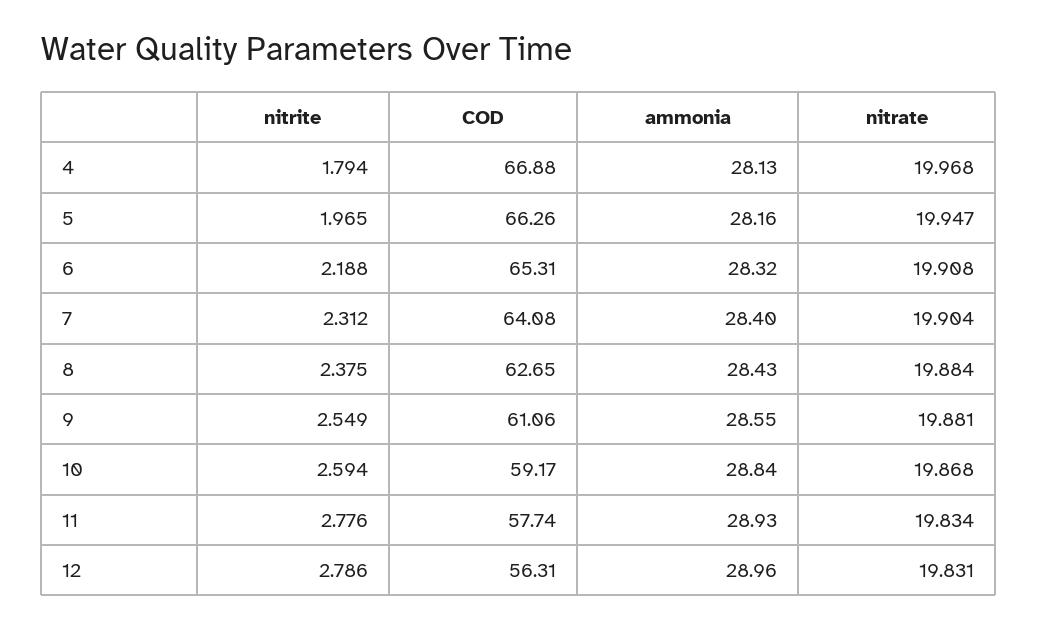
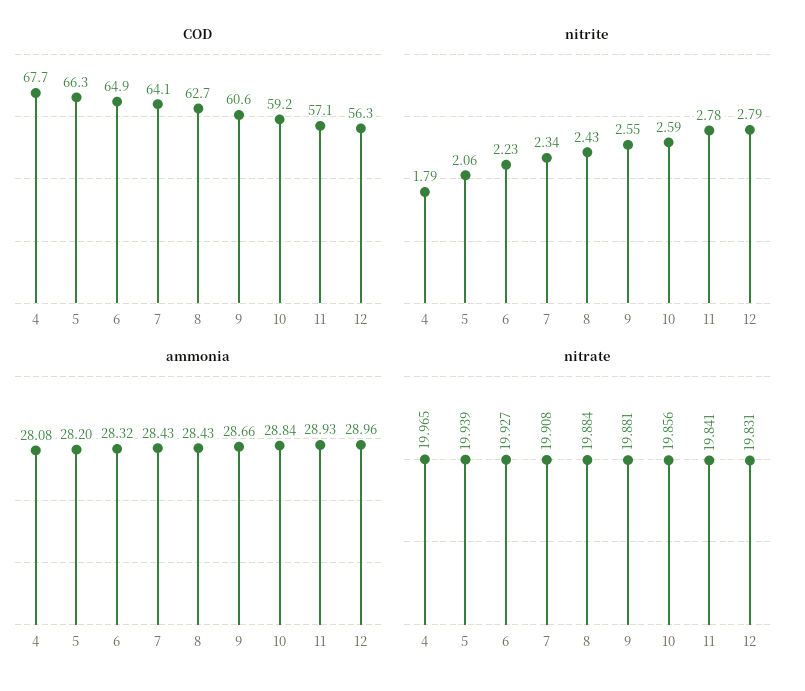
  {
    "nitrite": {
      "4": 1.794,
-     "5": 1.965,
+     "5": 2.06,
-     "6": 2.188,
+     "6": 2.23,
-     "7": 2.312,
+     "7": 2.34,
-     "8": 2.375,
+     "8": 2.43,
      "9": 2.549,
      "10": 2.594,
      "11": 2.776,
      "12": 2.786
    },
    "COD": {
-     "4": 66.88,
+     "4": 67.7,
      "5": 66.26,
-     "6": 65.31,
+     "6": 64.9,
      "7": 64.08,
      "8": 62.65,
-     "9": 61.06,
+     "9": 60.6,
      "10": 59.17,
-     "11": 57.74,
+     "11": 57.1,
      "12": 56.31
    },
    "ammonia": {
-     "4": 28.13,
+     "4": 28.08,
-     "5": 28.16,
+     "5": 28.2,
      "6": 28.32,
-     "7": 28.4,
+     "7": 28.43,
      "8": 28.43,
-     "9": 28.55,
+     "9": 28.66,
      "10": 28.84,
      "11": 28.93,
      "12": 28.96
    },
    "nitrate": {
-     "4": 19.968,
+     "4": 19.965,
-     "5": 19.947,
+     "5": 19.939,
-     "6": 19.908,
+     "6": 19.927,
-     "7": 19.904,
+     "7": 19.908,
      "8": 19.884,
      "9": 19.881,
-     "10": 19.868,
+     "10": 19.856,
-     "11": 19.834,
+     "11": 19.841,
      "12": 19.831
    }
  }

